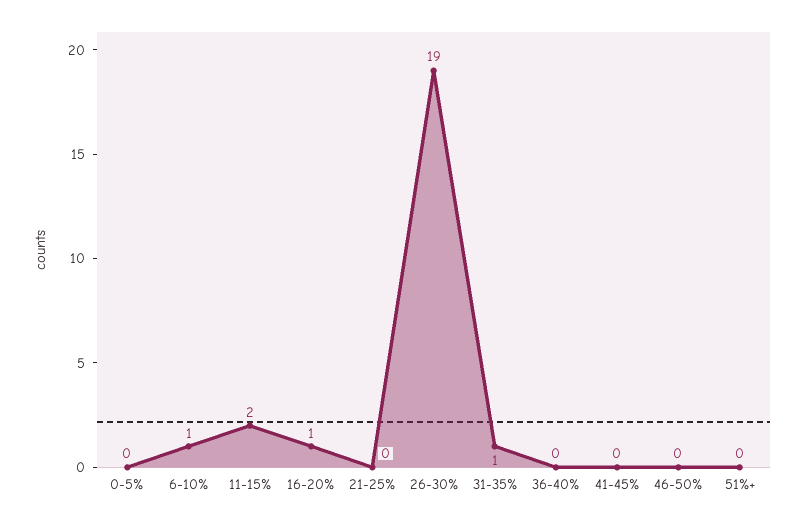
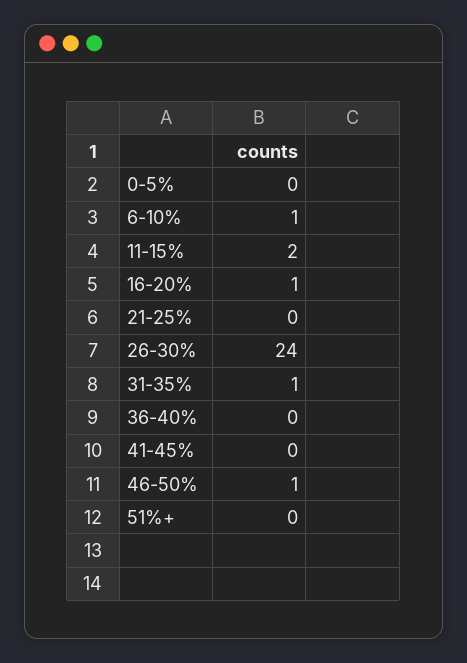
  {
    "0-5%": 0,
    "6-10%": 1,
    "11-15%": 2,
    "16-20%": 1,
    "21-25%": 0,
-   "26-30%": 19,
+   "26-30%": 24,
    "31-35%": 1,
    "36-40%": 0,
    "41-45%": 0,
-   "46-50%": 0,
+   "46-50%": 1,
    "51%+": 0
  }

